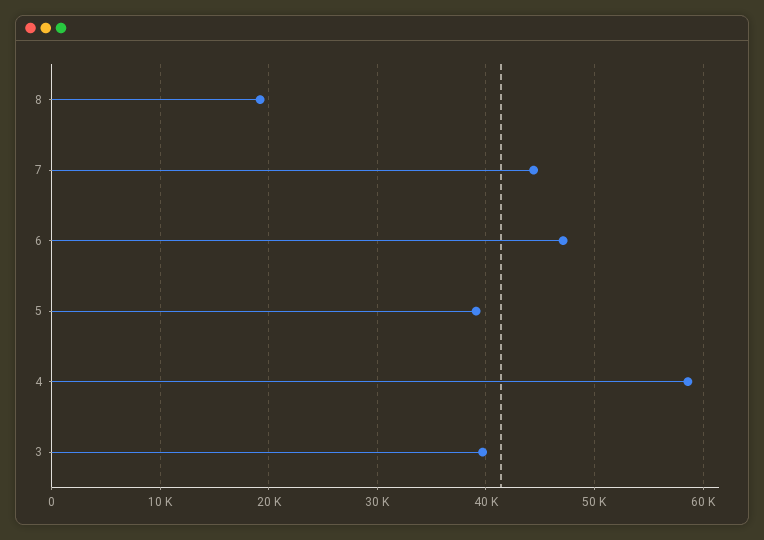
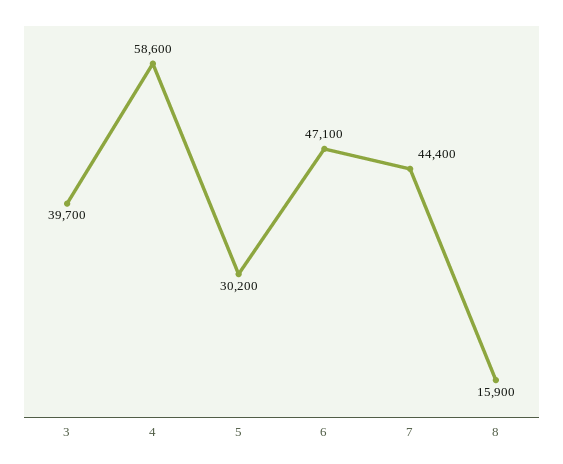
  {
-   "8": 19000,
+   "8": 15900,
    "7": 44400,
    "6": 47100,
-   "5": 39000,
+   "5": 30200,
    "4": 58600,
    "3": 39700
  }

